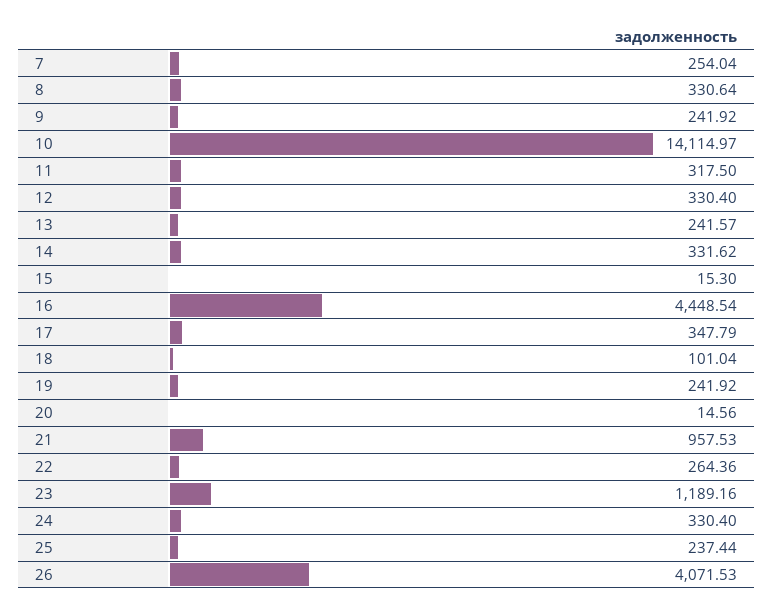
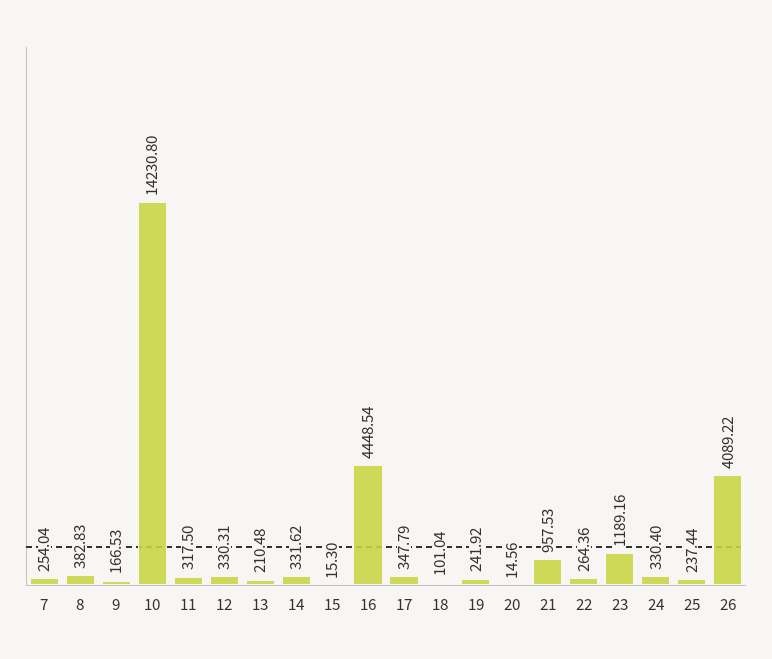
  {
    "7": 254.04,
-   "8": 330.64,
+   "8": 382.83,
-   "9": 241.92,
+   "9": 166.53,
-   "10": 14114.97,
+   "10": 14230.8,
    "11": 317.5,
-   "12": 330.4,
+   "12": 330.31,
-   "13": 241.57,
+   "13": 210.48,
    "14": 331.62,
    "15": 15.3,
    "16": 4448.54,
    "17": 347.79,
    "18": 101.04,
    "19": 241.92,
    "20": 14.56,
    "21": 957.53,
    "22": 264.36,
    "23": 1189.16,
    "24": 330.4,
    "25": 237.44,
-   "26": 4071.53
+   "26": 4089.22
  }

